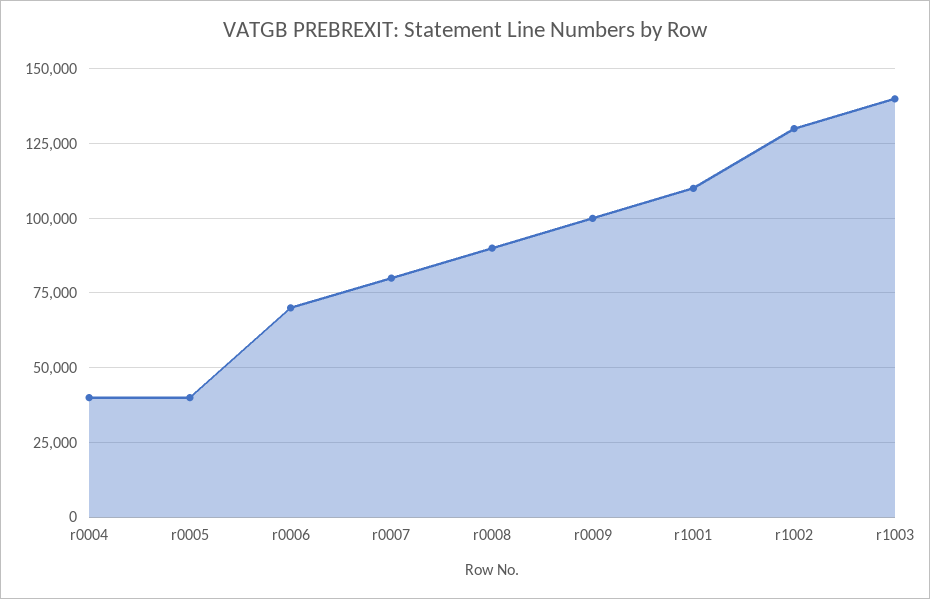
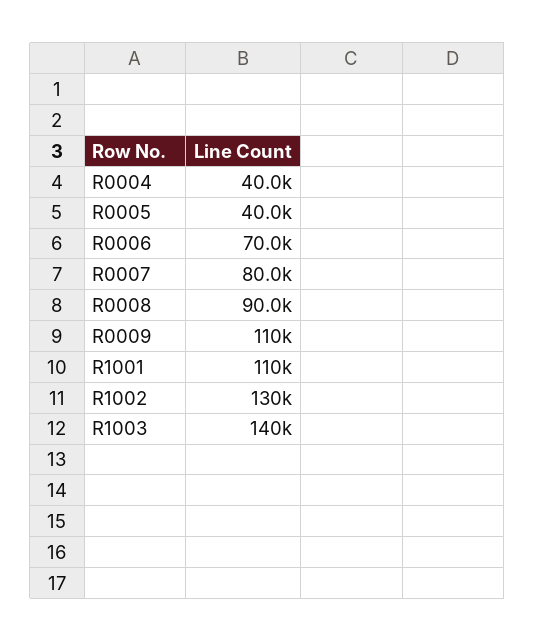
  {
    "r0004": 40000,
    "r0005": 40000,
    "r0006": 70000,
    "r0007": 80000,
    "r0008": 90000,
-   "r0009": 100000,
+   "r0009": 110000,
    "r1001": 110000,
    "r1002": 130000,
    "r1003": 140000
  }

